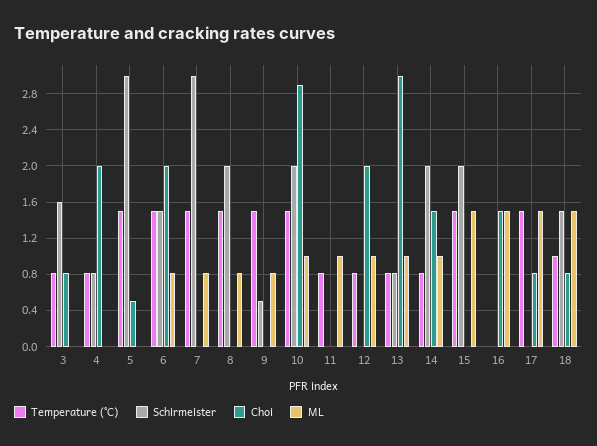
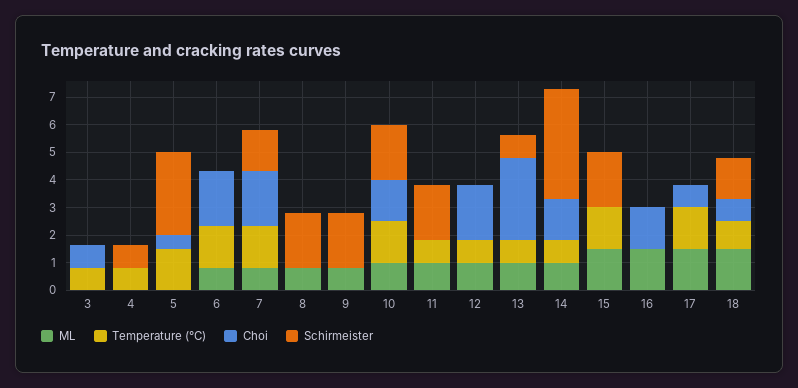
  {
    "Temperature (°C)": {
      "3": 0.8,
      "4": 0.8,
      "5": 1.5,
      "6": 1.5,
      "7": 1.5,
-     "8": 1.5,
+     "8": 0,
-     "9": 1.5,
+     "9": 0,
      "10": 1.5,
      "11": 0.8,
      "12": 0.8,
      "13": 0.8,
      "14": 0.8,
      "15": 1.5,
      "16": 0,
      "17": 1.5,
      "18": 1
    },
    "Schirmeister": {
-     "3": 1.6,
+     "3": 0,
      "4": 0.8,
      "5": 3,
-     "6": 1.5,
+     "6": 0,
-     "7": 3,
+     "7": 1.5,
      "8": 2,
-     "9": 0.5,
+     "9": 2,
      "10": 2,
-     "11": 0,
+     "11": 2,
      "12": 0,
      "13": 0.8,
-     "14": 2,
+     "14": 4,
      "15": 2,
      "16": 0,
      "17": 0,
      "18": 1.5
    },
    "Choi": {
      "3": 0.8,
-     "4": 2,
+     "4": 0,
      "5": 0.5,
      "6": 2,
-     "7": 0,
+     "7": 2,
      "8": 0,
      "9": 0,
-     "10": 2.9,
+     "10": 1.5,
      "11": 0,
      "12": 2,
      "13": 3,
      "14": 1.5,
      "15": 0,
      "16": 1.5,
      "17": 0.8,
      "18": 0.8
    },
    "ML": {
      "3": 0,
      "4": 0,
      "5": 0,
      "6": 0.8,
      "7": 0.8,
      "8": 0.8,
      "9": 0.8,
      "10": 1,
      "11": 1,
      "12": 1,
      "13": 1,
      "14": 1,
      "15": 1.5,
      "16": 1.5,
      "17": 1.5,
      "18": 1.5
    }
  }

